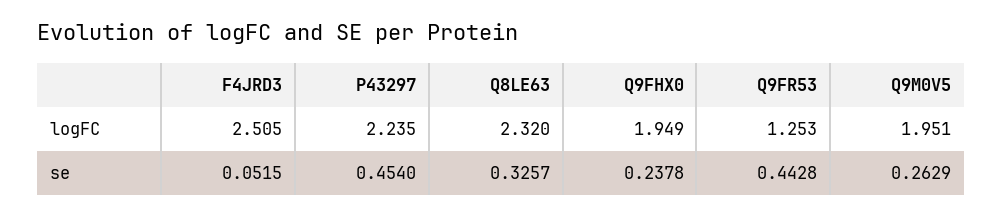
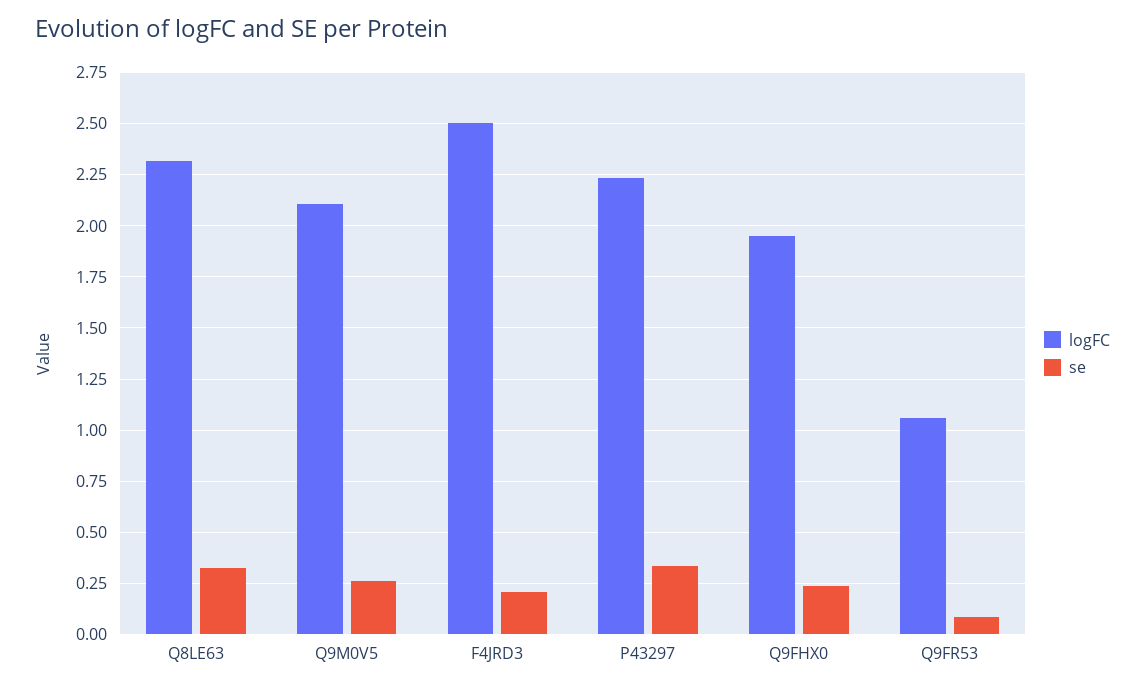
  {
    "logFC": {
      "F4JRD3": 2.505,
      "P43297": 2.235,
      "Q8LE63": 2.32,
      "Q9FHX0": 1.949,
-     "Q9FR53": 1.253,
+     "Q9FR53": 1.05,
-     "Q9M0V5": 1.951
+     "Q9M0V5": 2.1
    },
    "se": {
-     "F4JRD3": 0.0515,
+     "F4JRD3": 0.2,
-     "P43297": 0.454,
+     "P43297": 0.35,
      "Q8LE63": 0.3257,
      "Q9FHX0": 0.2378,
-     "Q9FR53": 0.4428,
+     "Q9FR53": 0.1,
      "Q9M0V5": 0.2629
    }
  }

